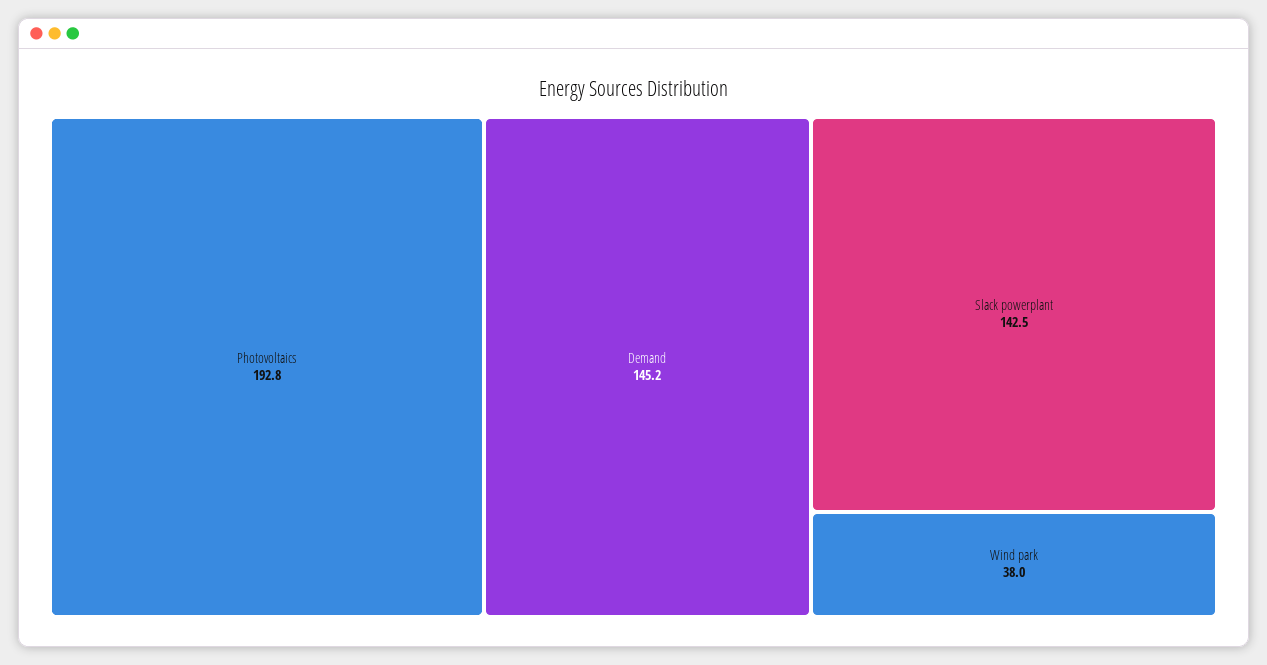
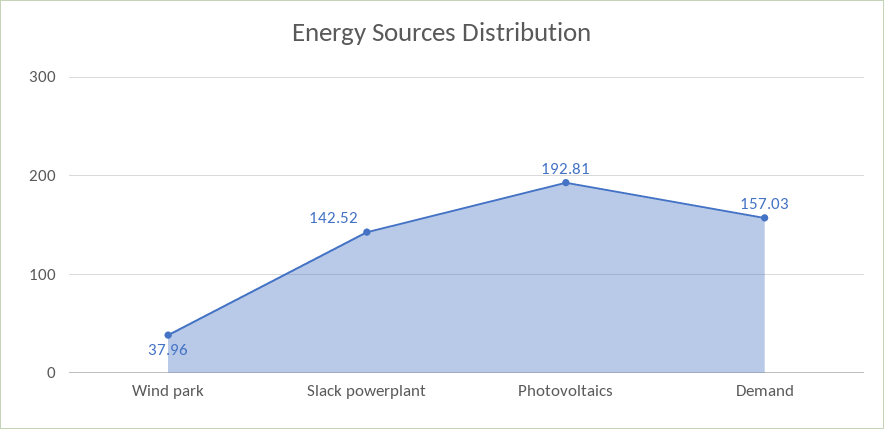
  {
    "Photovoltaics": 192.81,
-   "Demand": 145.2,
+   "Demand": 157.03,
    "Slack powerplant": 142.52,
    "Wind park": 37.96
  }

